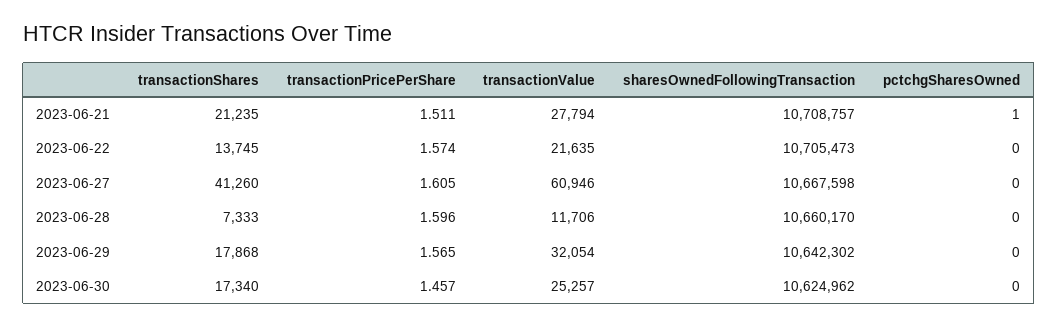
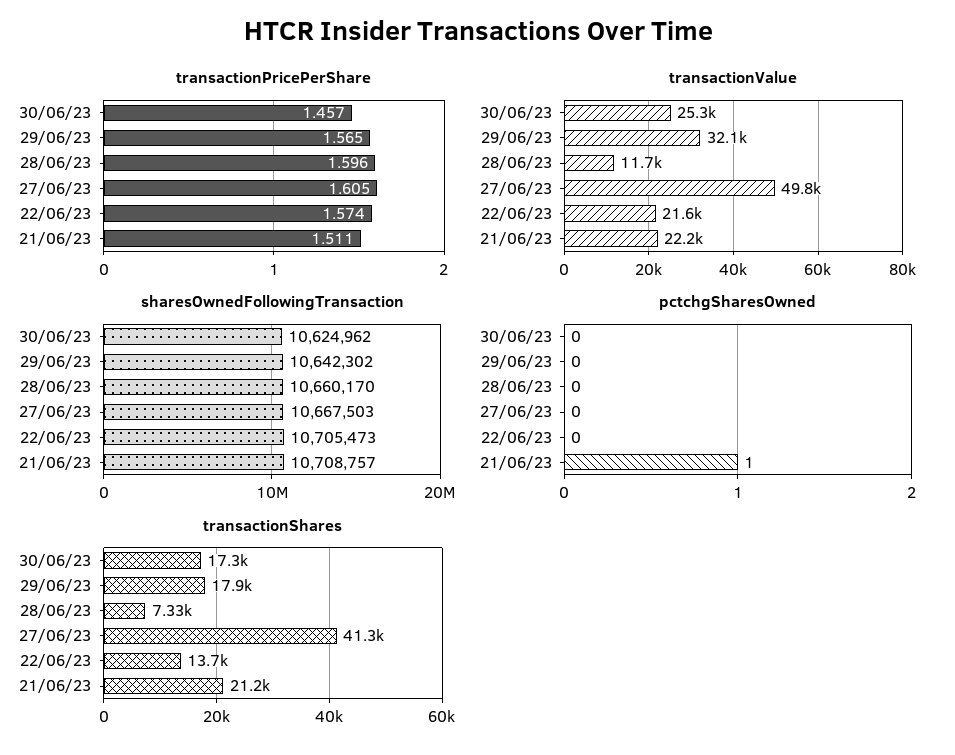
  {
    "transactionShares": {
      "2023-06-21": 21235,
      "2023-06-22": 13745,
      "2023-06-27": 41260,
      "2023-06-28": 7333,
      "2023-06-29": 17868,
      "2023-06-30": 17340
    },
    "transactionPricePerShare": {
      "2023-06-21": 1.511,
      "2023-06-22": 1.574,
      "2023-06-27": 1.605,
      "2023-06-28": 1.596,
      "2023-06-29": 1.565,
      "2023-06-30": 1.457
    },
    "transactionValue": {
-     "2023-06-21": 27794,
+     "2023-06-21": 22200,
      "2023-06-22": 21635,
-     "2023-06-27": 60946,
+     "2023-06-27": 49800,
      "2023-06-28": 11706,
      "2023-06-29": 32054,
      "2023-06-30": 25257
    },
    "sharesOwnedFollowingTransaction": {
      "2023-06-21": 10708757,
      "2023-06-22": 10705473,
-     "2023-06-27": 10667598,
+     "2023-06-27": 10667503,
      "2023-06-28": 10660170,
      "2023-06-29": 10642302,
      "2023-06-30": 10624962
    },
    "pctchgSharesOwned": {
      "2023-06-21": 1,
      "2023-06-22": 0,
      "2023-06-27": 0,
      "2023-06-28": 0,
      "2023-06-29": 0,
      "2023-06-30": 0
    }
  }

